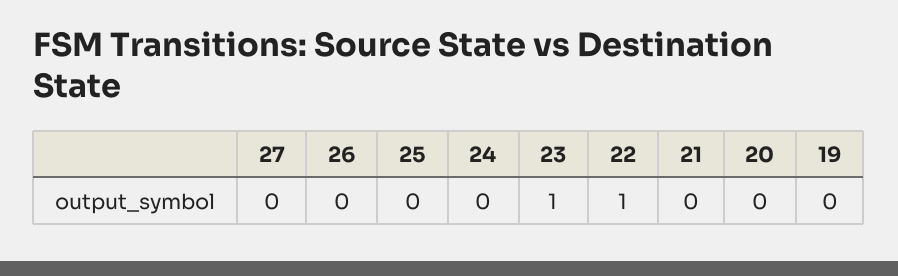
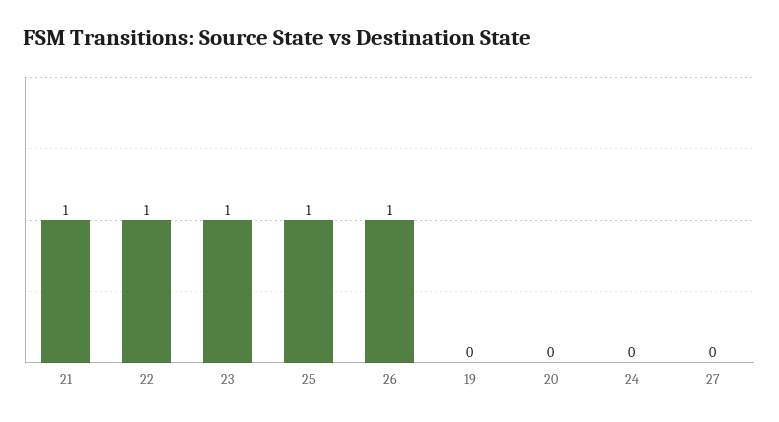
  {
    "27": 0,
-   "26": 0,
+   "26": 1,
-   "25": 0,
+   "25": 1,
    "24": 0,
    "23": 1,
    "22": 1,
-   "21": 0,
+   "21": 1,
    "20": 0,
    "19": 0
  }

